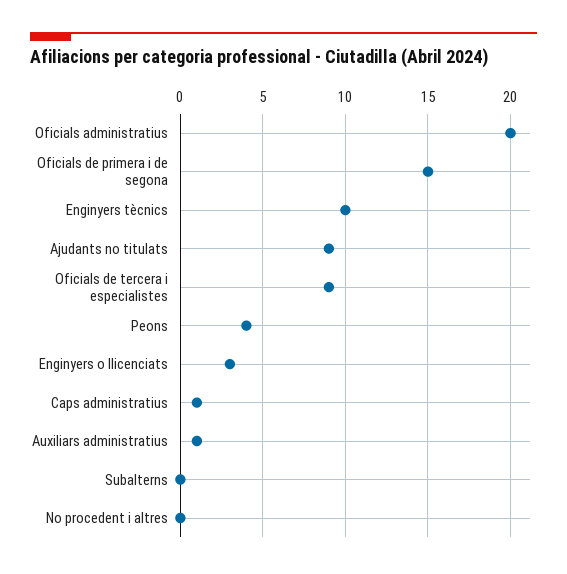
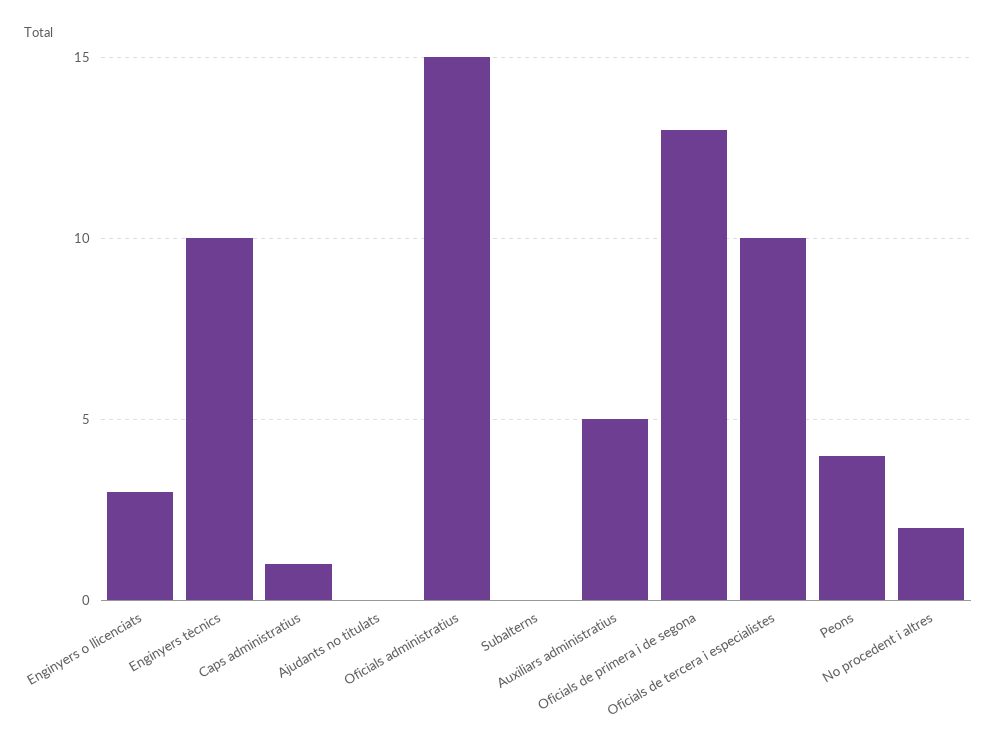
  {
-   "Oficials administratius": 20,
+   "Oficials administratius": 15,
-   "Oficials de primera i de segona": 15,
+   "Oficials de primera i de segona": 13,
    "Enginyers tècnics": 10,
-   "Ajudants no titulats": 9,
+   "Ajudants no titulats": 0,
-   "Oficials de tercera i especialistes": 9,
+   "Oficials de tercera i especialistes": 10,
    "Peons": 4,
    "Enginyers o llicenciats": 3,
    "Caps administratius": 1,
-   "Auxiliars administratius": 1,
+   "Auxiliars administratius": 5,
    "Subalterns": 0,
-   "No procedent i altres": 0
+   "No procedent i altres": 2
  }

